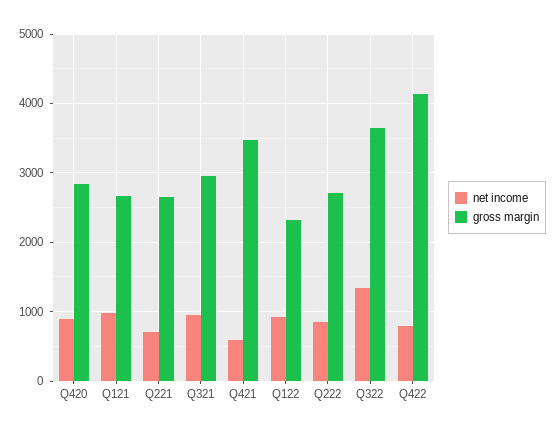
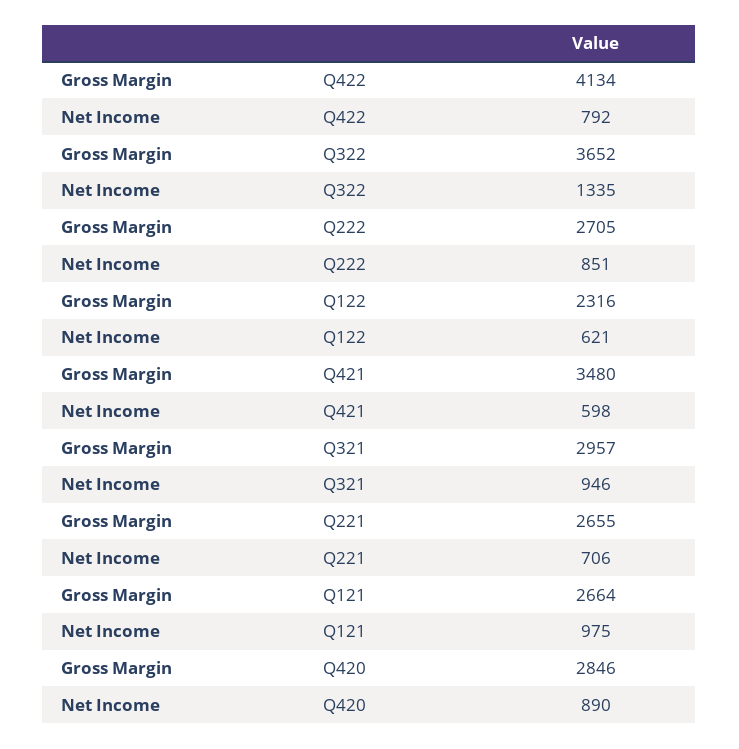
  {
    "net income": {
      "Q420": 890,
      "Q121": 975,
      "Q221": 706,
      "Q321": 946,
      "Q421": 598,
-     "Q122": 900,
+     "Q122": 621,
      "Q222": 851,
      "Q322": 1335,
      "Q422": 792
    },
    "gross margin": {
      "Q420": 2846,
      "Q121": 2664,
      "Q221": 2655,
      "Q321": 2957,
      "Q421": 3480,
      "Q122": 2316,
      "Q222": 2705,
      "Q322": 3652,
      "Q422": 4134
    }
  }

